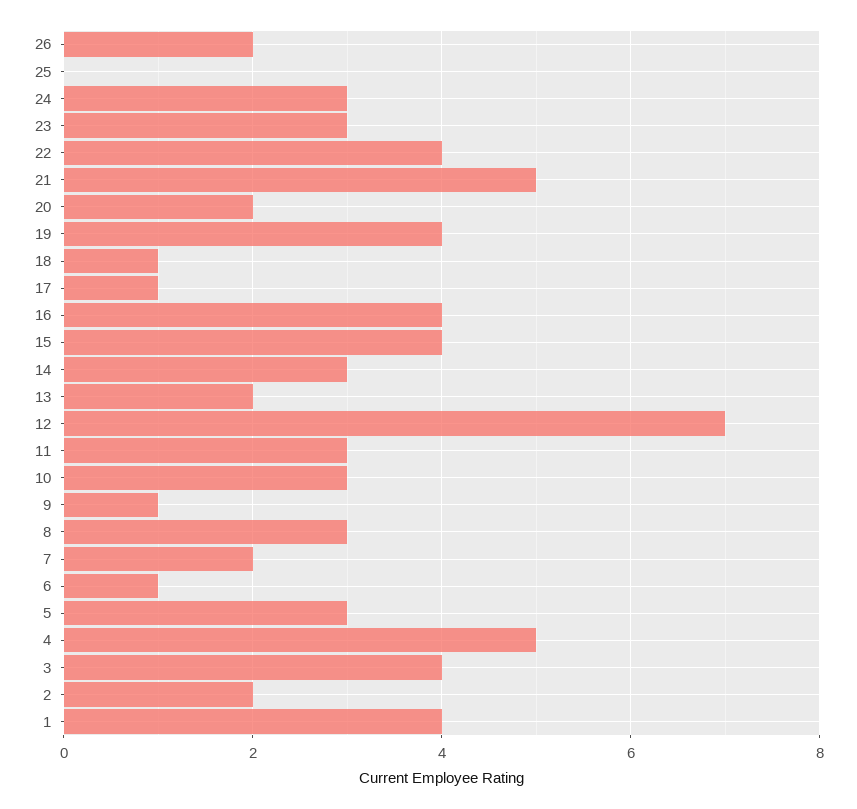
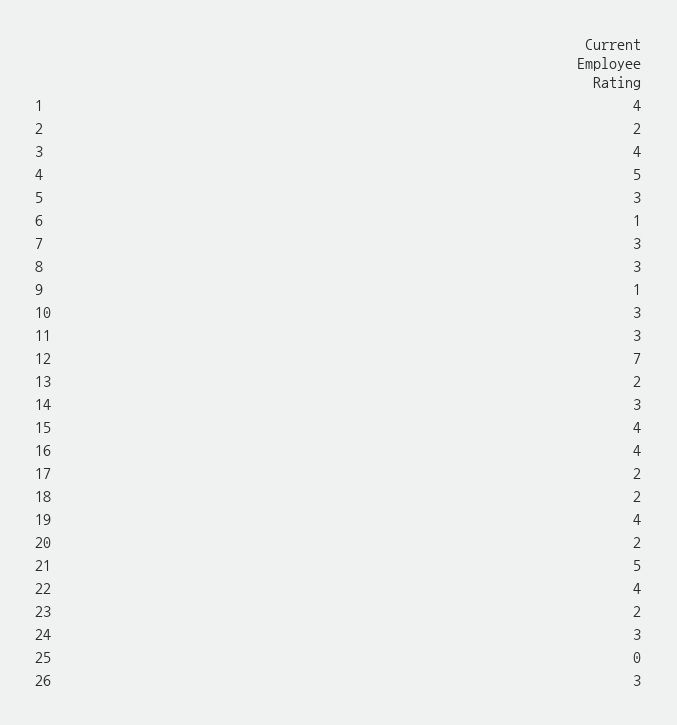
  {
-   "26": 2,
+   "26": 3,
    "25": 0,
    "24": 3,
-   "23": 3,
+   "23": 2,
    "22": 4,
    "21": 5,
    "20": 2,
    "19": 4,
-   "18": 1,
+   "18": 2,
-   "17": 1,
+   "17": 2,
    "16": 4,
    "15": 4,
    "14": 3,
    "13": 2,
    "12": 7,
    "11": 3,
    "10": 3,
    "9": 1,
    "8": 3,
-   "7": 2,
+   "7": 3,
    "6": 1,
    "5": 3,
    "4": 5,
    "3": 4,
    "2": 2,
    "1": 4
  }

